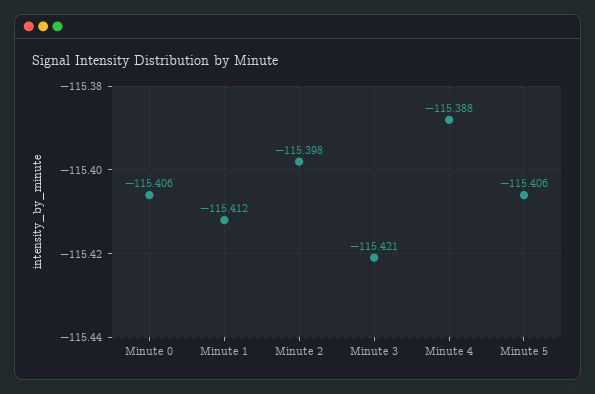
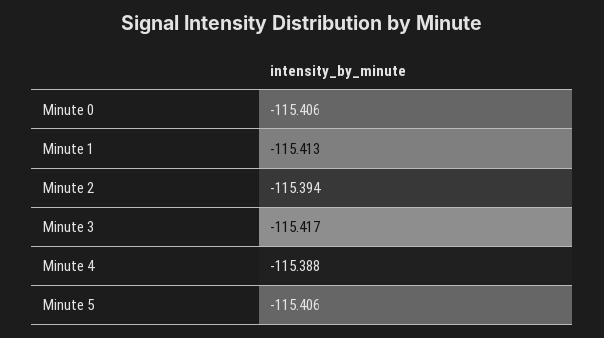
  {
    "Minute 0": -115.406,
-   "Minute 1": -115.412,
+   "Minute 1": -115.413,
-   "Minute 2": -115.398,
+   "Minute 2": -115.394,
-   "Minute 3": -115.421,
+   "Minute 3": -115.417,
    "Minute 4": -115.388,
    "Minute 5": -115.406
  }

